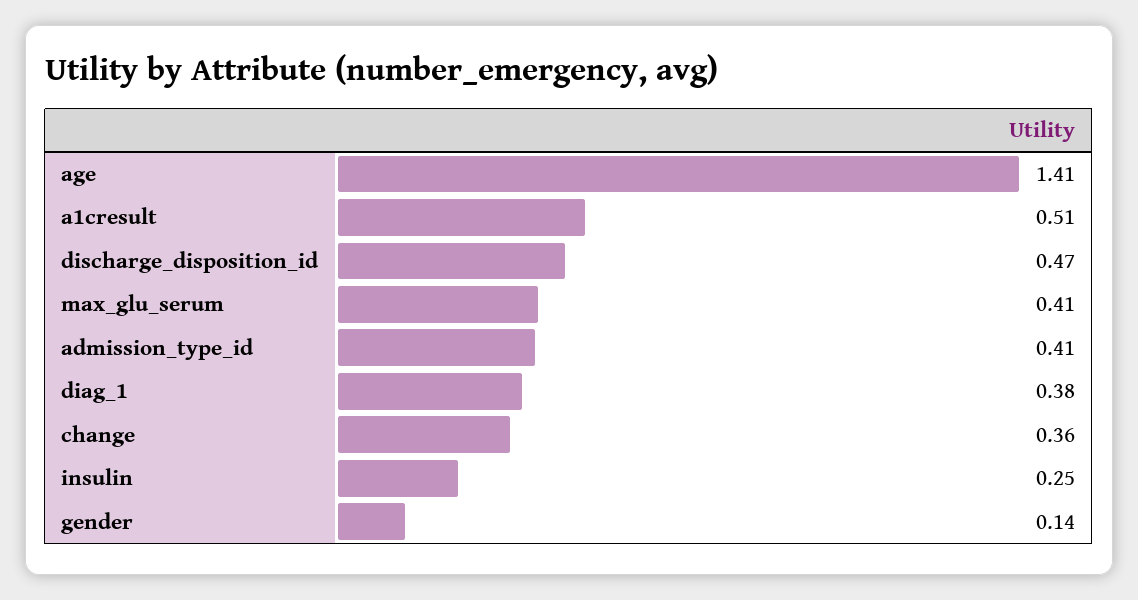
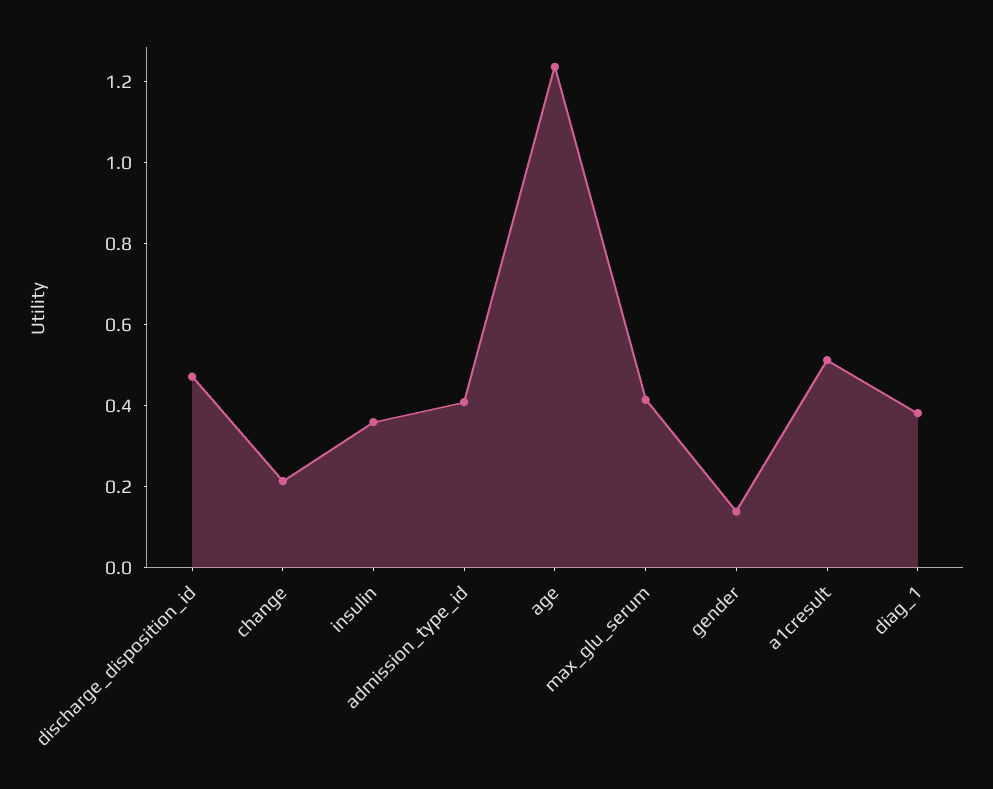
  {
-   "age": 1.41,
+   "age": 1.25,
    "a1cresult": 0.51,
    "discharge_disposition_id": 0.47,
    "max_glu_serum": 0.41,
    "admission_type_id": 0.41,
    "diag_1": 0.38,
-   "change": 0.36,
+   "change": 0.2,
-   "insulin": 0.25,
+   "insulin": 0.35,
    "gender": 0.14
  }

